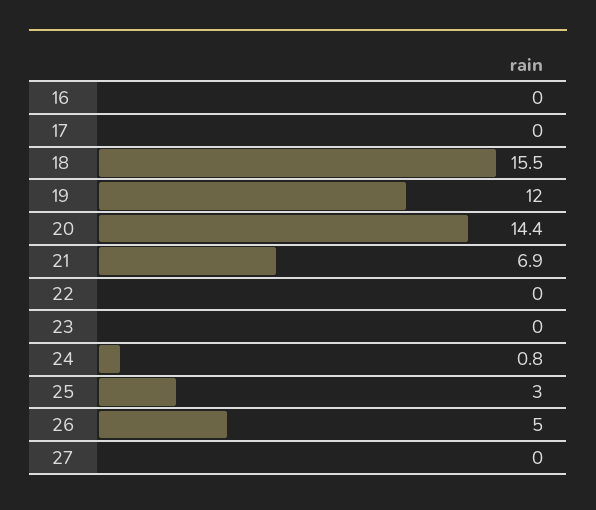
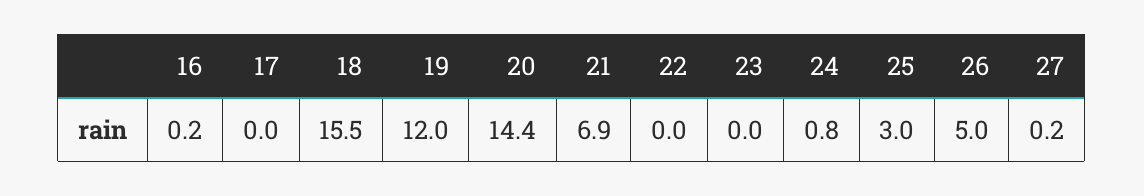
  {
-   "16": 0,
+   "16": 0.2,
    "17": 0,
    "18": 15.5,
    "19": 12,
    "20": 14.4,
    "21": 6.9,
    "22": 0,
    "23": 0,
    "24": 0.8,
    "25": 3,
    "26": 5,
-   "27": 0
+   "27": 0.2
  }

